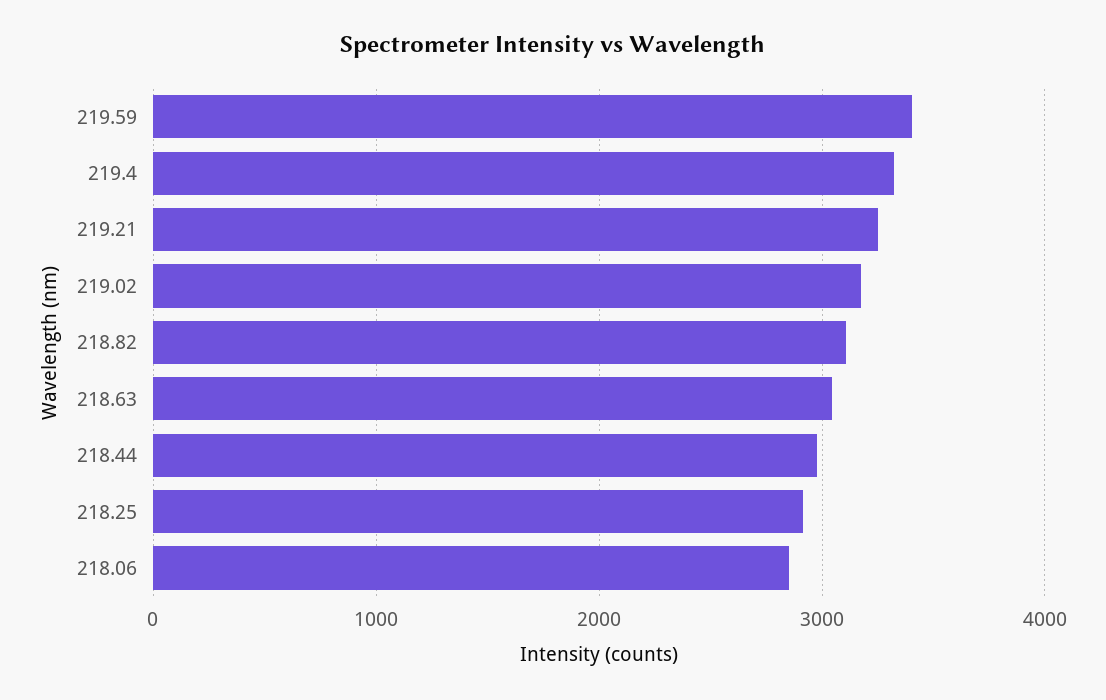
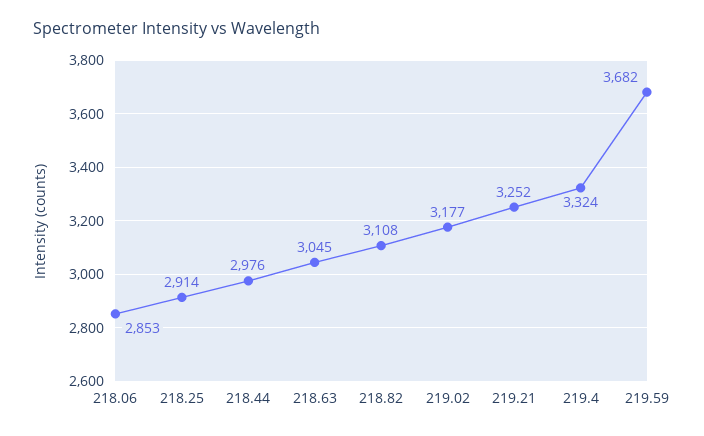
  {
-   "219.59": 3400,
+   "219.59": 3682,
    "219.4": 3324,
    "219.21": 3252,
    "219.02": 3177,
    "218.82": 3108,
    "218.63": 3045,
    "218.44": 2976,
    "218.25": 2914,
    "218.06": 2853
  }

